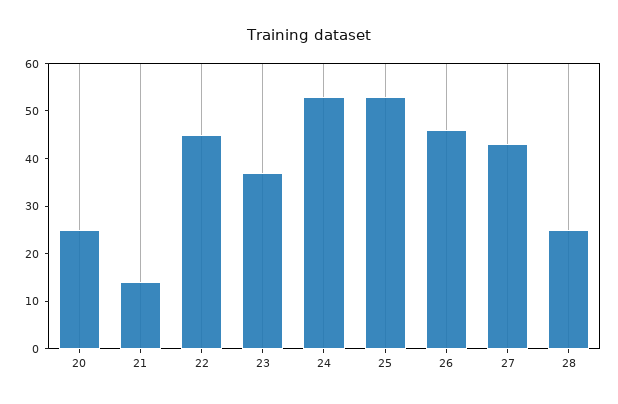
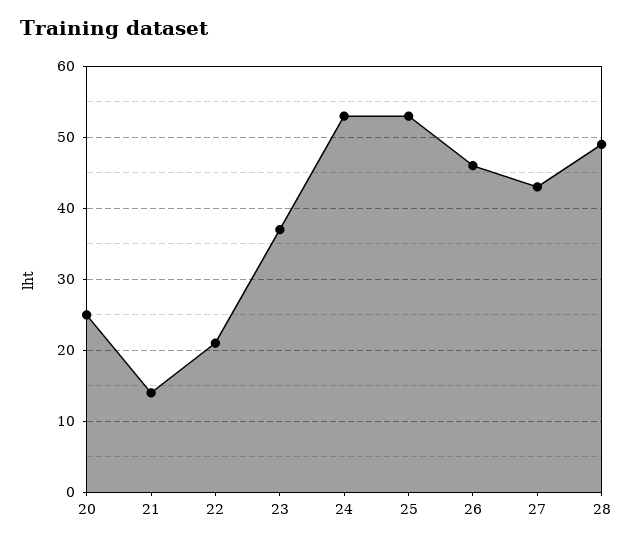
  {
    "20": 25,
    "21": 14,
-   "22": 45,
+   "22": 21,
    "23": 37,
    "24": 53,
    "25": 53,
    "26": 46,
    "27": 43,
-   "28": 25
+   "28": 49
  }

